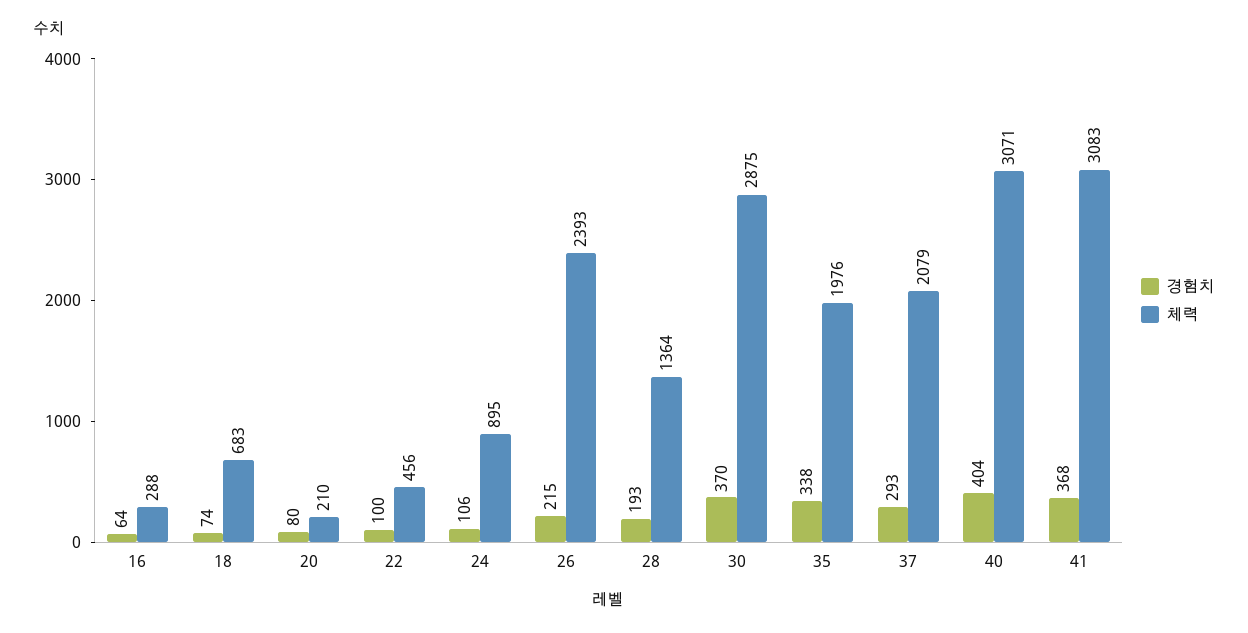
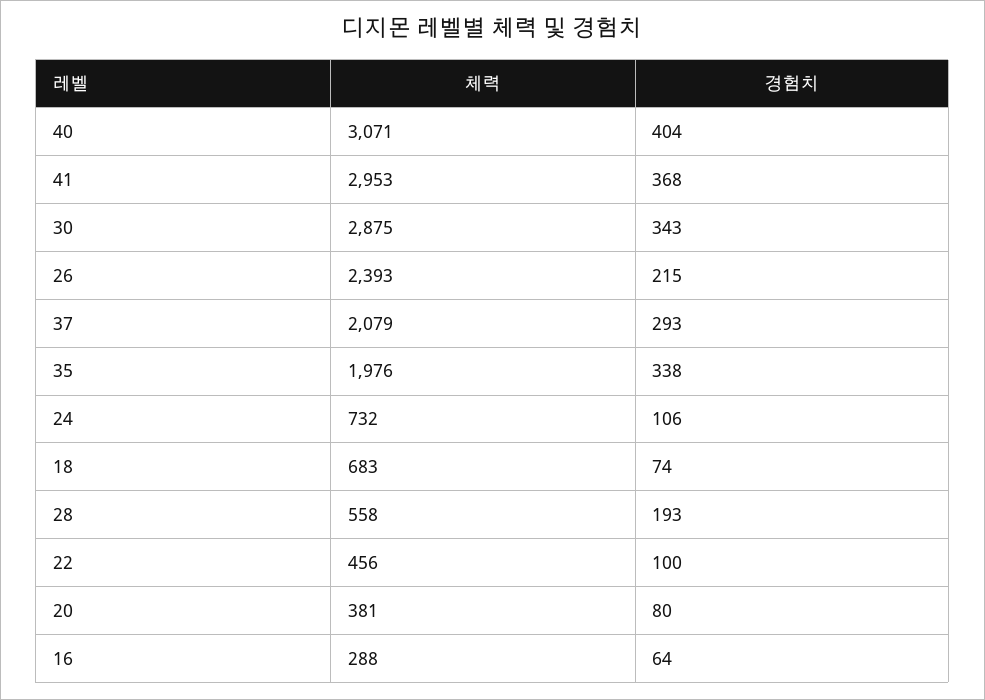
  {
    "경험치": {
      "16": 64,
      "18": 74,
      "20": 80,
      "22": 100,
      "24": 106,
      "26": 215,
      "28": 193,
-     "30": 370,
+     "30": 343,
      "35": 338,
      "37": 293,
      "40": 404,
      "41": 368
    },
    "체력": {
      "16": 288,
      "18": 683,
-     "20": 210,
+     "20": 381,
      "22": 456,
-     "24": 895,
+     "24": 732,
      "26": 2393,
-     "28": 1364,
+     "28": 558,
      "30": 2875,
      "35": 1976,
      "37": 2079,
      "40": 3071,
-     "41": 3083
+     "41": 2953
    }
  }

